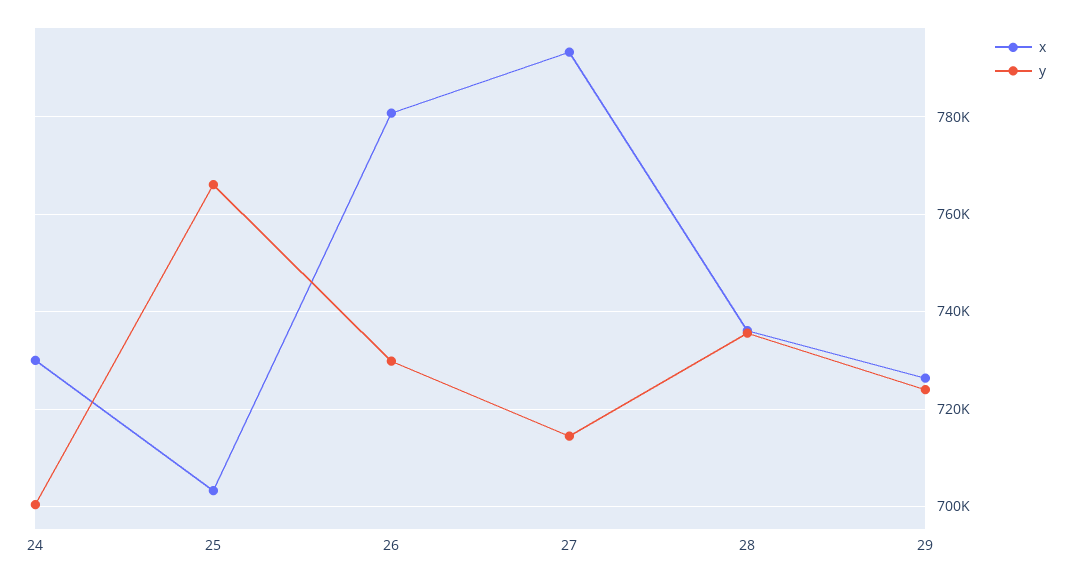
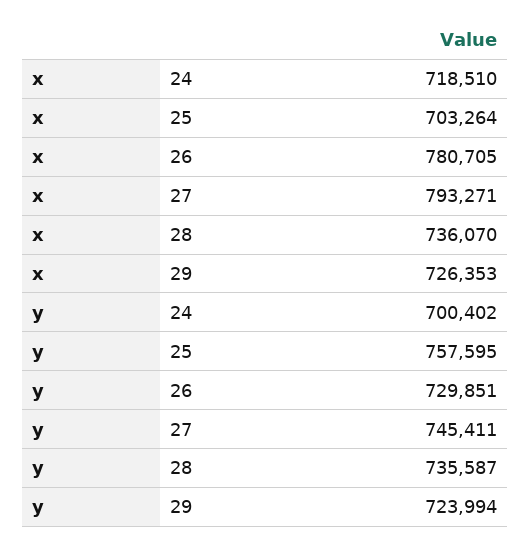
  {
    "x": {
-     "24": 730000,
+     "24": 718510,
      "25": 703264,
      "26": 780705,
      "27": 793271,
      "28": 736070,
      "29": 726353
    },
    "y": {
      "24": 700402,
-     "25": 766000,
+     "25": 757595,
      "26": 729851,
-     "27": 714000,
+     "27": 745411,
      "28": 735587,
      "29": 723994
    }
  }

